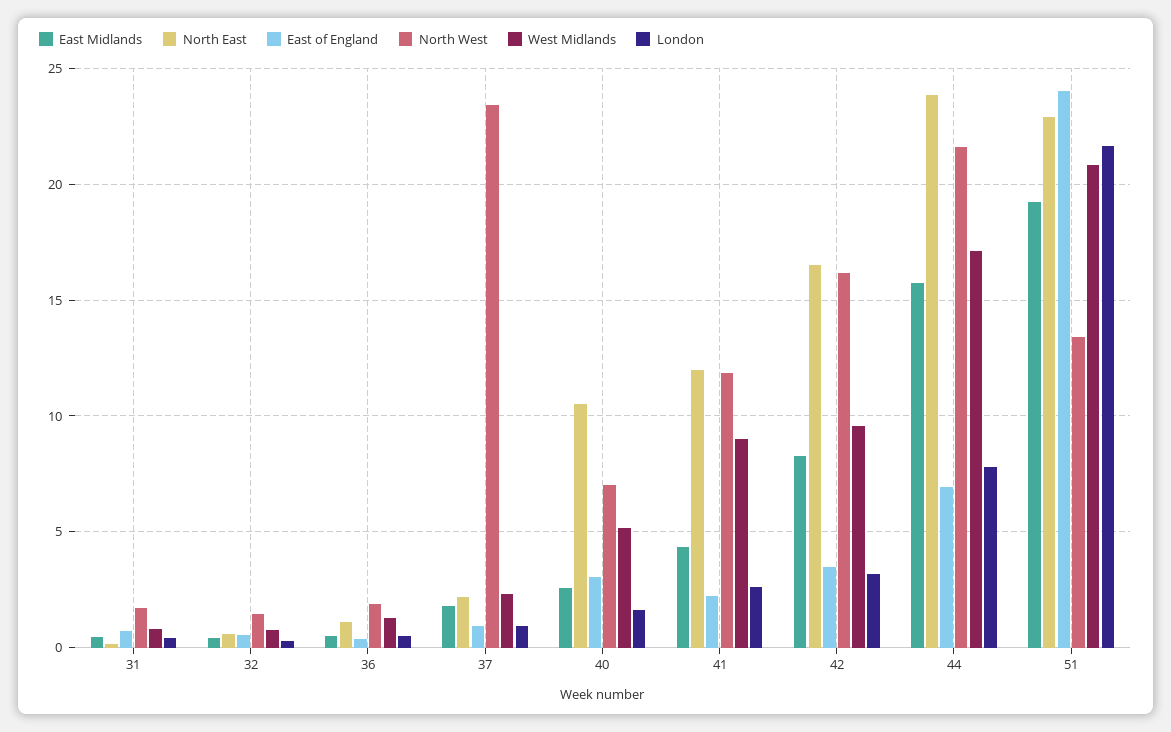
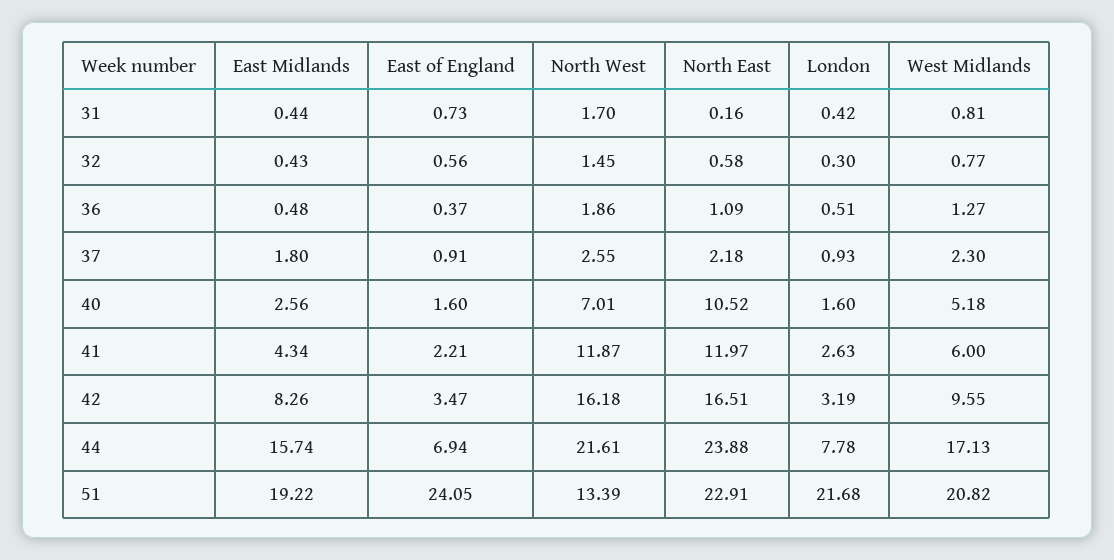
  {
    "East Midlands": {
      "31": 0.44,
      "32": 0.43,
      "36": 0.48,
      "37": 1.8,
      "40": 2.56,
      "41": 4.34,
      "42": 8.26,
      "44": 15.74,
      "51": 19.22
    },
    "North East": {
      "31": 0.16,
      "32": 0.58,
      "36": 1.09,
      "37": 2.18,
      "40": 10.52,
      "41": 11.97,
      "42": 16.51,
      "44": 23.88,
      "51": 22.91
    },
    "East of England": {
      "31": 0.73,
      "32": 0.56,
      "36": 0.37,
      "37": 0.91,
-     "40": 3,
+     "40": 1.6,
      "41": 2.21,
      "42": 3.47,
      "44": 6.94,
      "51": 24.05
    },
    "North West": {
      "31": 1.7,
      "32": 1.45,
      "36": 1.86,
-     "37": 23.5,
+     "37": 2.55,
      "40": 7.01,
      "41": 11.87,
      "42": 16.18,
      "44": 21.61,
      "51": 13.39
    },
    "West Midlands": {
      "31": 0.81,
      "32": 0.77,
      "36": 1.27,
      "37": 2.3,
      "40": 5.18,
-     "41": 9,
+     "41": 6,
      "42": 9.55,
      "44": 17.13,
      "51": 20.82
    },
    "London": {
      "31": 0.42,
      "32": 0.3,
      "36": 0.51,
      "37": 0.93,
      "40": 1.6,
      "41": 2.63,
      "42": 3.19,
      "44": 7.78,
      "51": 21.68
    }
  }

